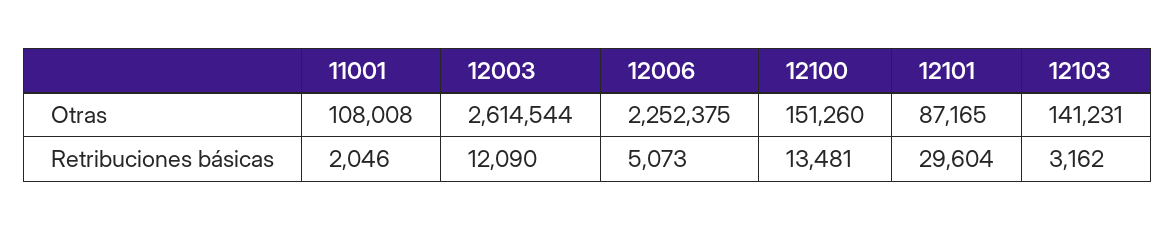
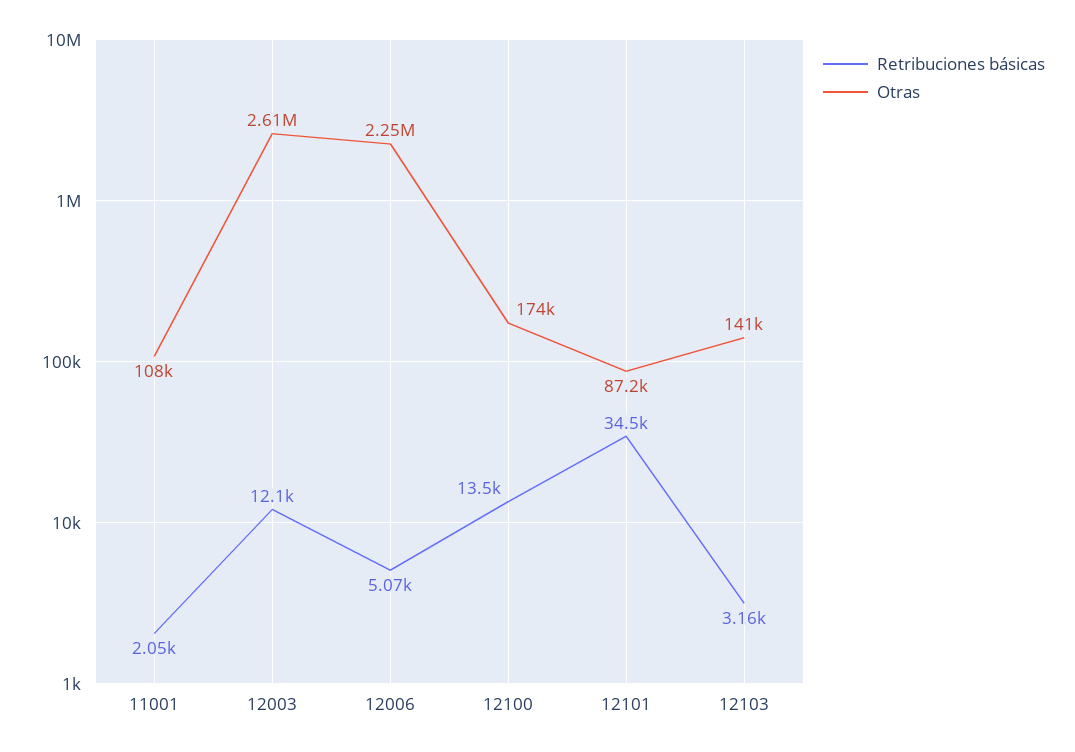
  {
    "Otras": {
      "11001": 108008,
      "12003": 2614544,
      "12006": 2252375,
-     "12100": 151260,
+     "12100": 174000,
      "12101": 87165,
      "12103": 141231
    },
    "Retribuciones básicas": {
      "11001": 2046,
      "12003": 12090,
      "12006": 5073,
      "12100": 13481,
-     "12101": 29604,
+     "12101": 34500,
      "12103": 3162
    }
  }

